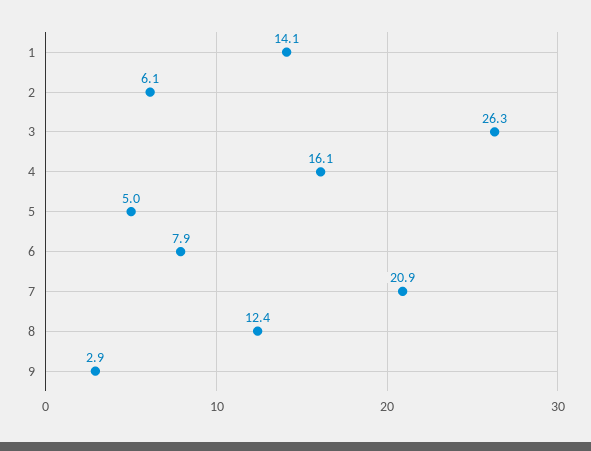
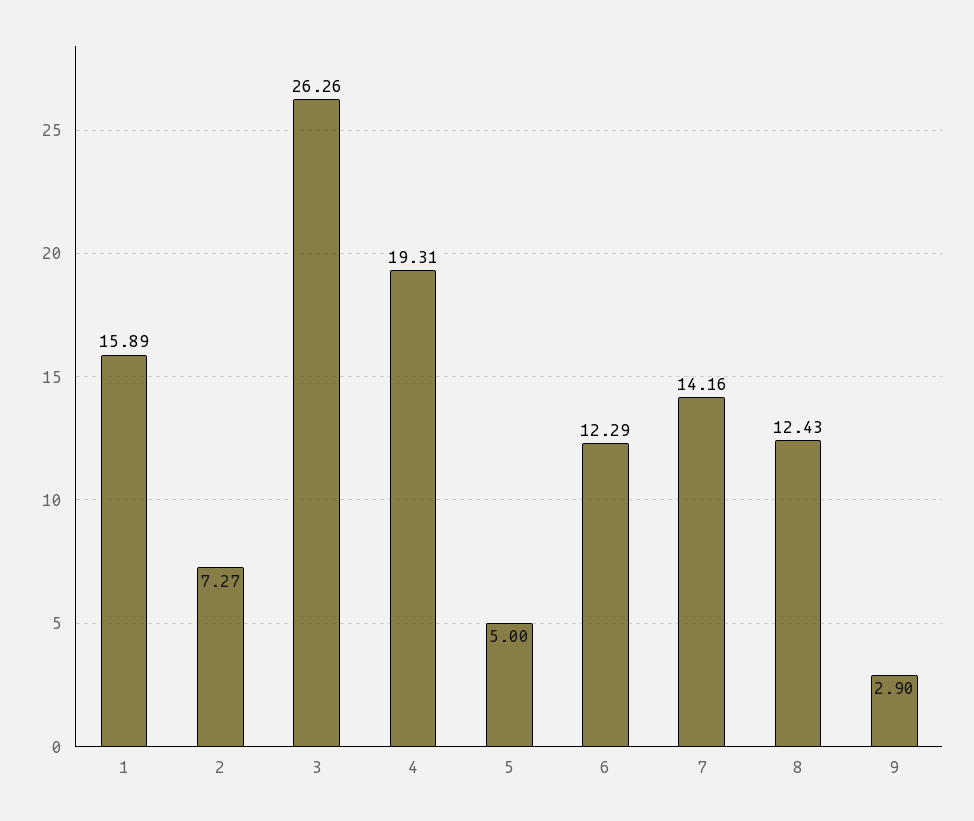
  {
-   "1": 14.1,
+   "1": 15.89,
-   "2": 6.1,
+   "2": 7.27,
    "3": 26.26,
-   "4": 16.1,
+   "4": 19.31,
    "5": 5,
-   "6": 7.9,
+   "6": 12.29,
-   "7": 20.9,
+   "7": 14.16,
    "8": 12.43,
    "9": 2.9
  }

